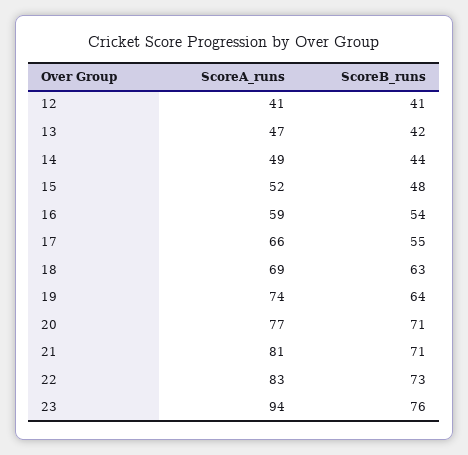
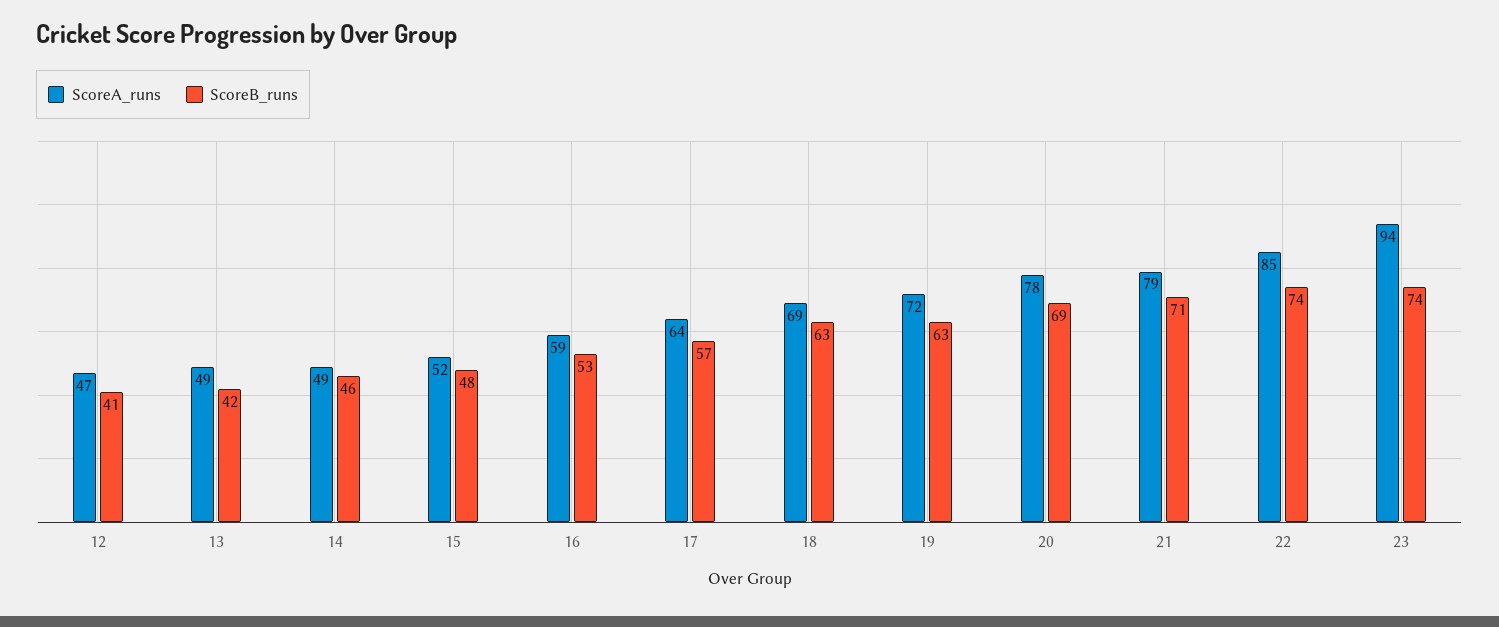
  {
    "ScoreA_runs": {
-     "12": 41,
+     "12": 47,
-     "13": 47,
+     "13": 49,
      "14": 49,
      "15": 52,
      "16": 59,
-     "17": 66,
+     "17": 64,
      "18": 69,
-     "19": 74,
+     "19": 72,
-     "20": 77,
+     "20": 78,
-     "21": 81,
+     "21": 79,
-     "22": 83,
+     "22": 85,
      "23": 94
    },
    "ScoreB_runs": {
      "12": 41,
      "13": 42,
-     "14": 44,
+     "14": 46,
      "15": 48,
-     "16": 54,
+     "16": 53,
-     "17": 55,
+     "17": 57,
      "18": 63,
-     "19": 64,
+     "19": 63,
-     "20": 71,
+     "20": 69,
      "21": 71,
-     "22": 73,
+     "22": 74,
-     "23": 76
+     "23": 74
    }
  }

